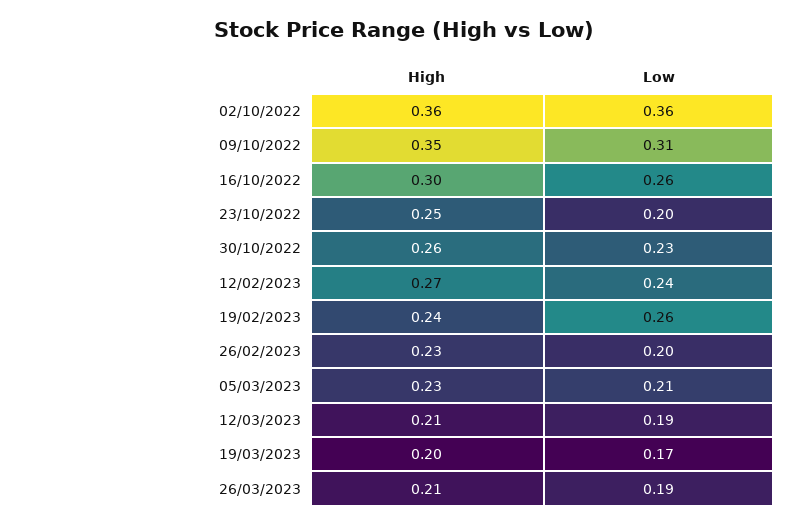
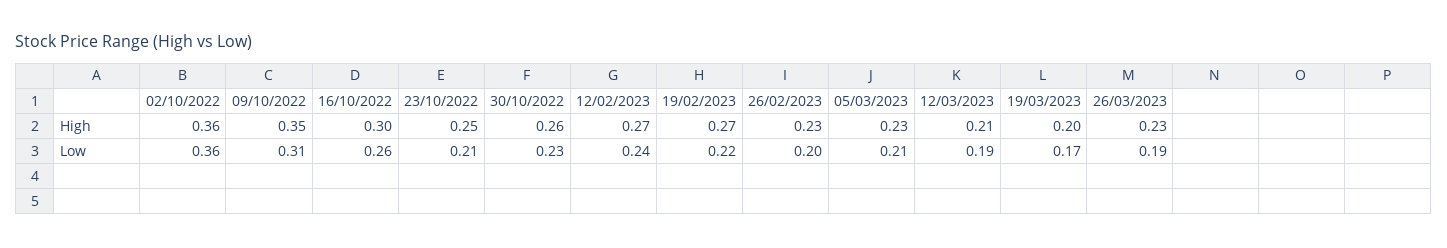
  {
    "High": {
      "02/10/2022": 0.36,
      "09/10/2022": 0.35,
      "16/10/2022": 0.3,
      "23/10/2022": 0.25,
      "30/10/2022": 0.26,
      "12/02/2023": 0.27,
-     "19/02/2023": 0.24,
+     "19/02/2023": 0.27,
      "26/02/2023": 0.23,
      "05/03/2023": 0.23,
      "12/03/2023": 0.21,
      "19/03/2023": 0.2,
-     "26/03/2023": 0.21
+     "26/03/2023": 0.23
    },
    "Low": {
      "02/10/2022": 0.36,
      "09/10/2022": 0.31,
      "16/10/2022": 0.26,
-     "23/10/2022": 0.2,
+     "23/10/2022": 0.21,
      "30/10/2022": 0.23,
      "12/02/2023": 0.24,
-     "19/02/2023": 0.26,
+     "19/02/2023": 0.22,
      "26/02/2023": 0.2,
      "05/03/2023": 0.21,
      "12/03/2023": 0.19,
      "19/03/2023": 0.17,
      "26/03/2023": 0.19
    }
  }

